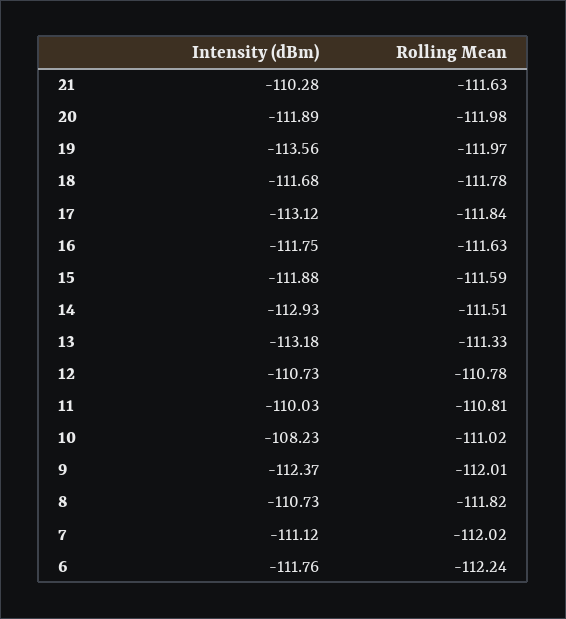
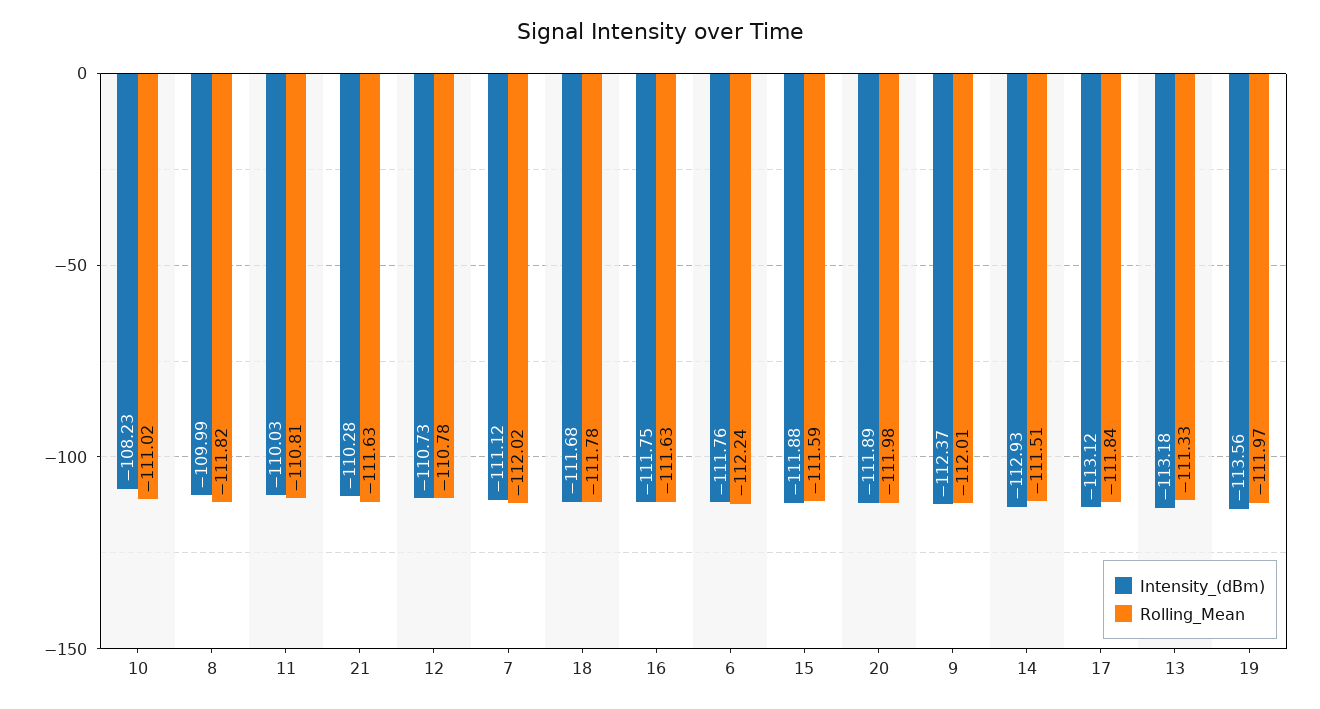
  {
    "Intensity (dBm)": {
      "21": -110.28,
      "20": -111.89,
      "19": -113.56,
      "18": -111.68,
      "17": -113.12,
      "16": -111.75,
      "15": -111.88,
      "14": -112.93,
      "13": -113.18,
      "12": -110.73,
      "11": -110.03,
      "10": -108.23,
      "9": -112.37,
-     "8": -110.73,
+     "8": -109.99,
      "7": -111.12,
      "6": -111.76
    },
    "Rolling Mean": {
      "21": -111.63,
      "20": -111.98,
      "19": -111.97,
      "18": -111.78,
      "17": -111.84,
      "16": -111.63,
      "15": -111.59,
      "14": -111.51,
      "13": -111.33,
      "12": -110.78,
      "11": -110.81,
      "10": -111.02,
      "9": -112.01,
      "8": -111.82,
      "7": -112.02,
      "6": -112.24
    }
  }

